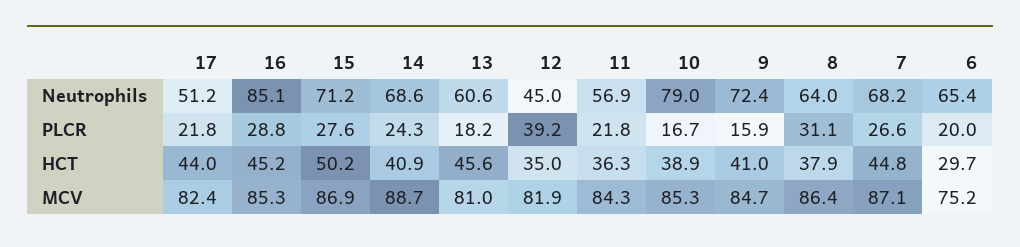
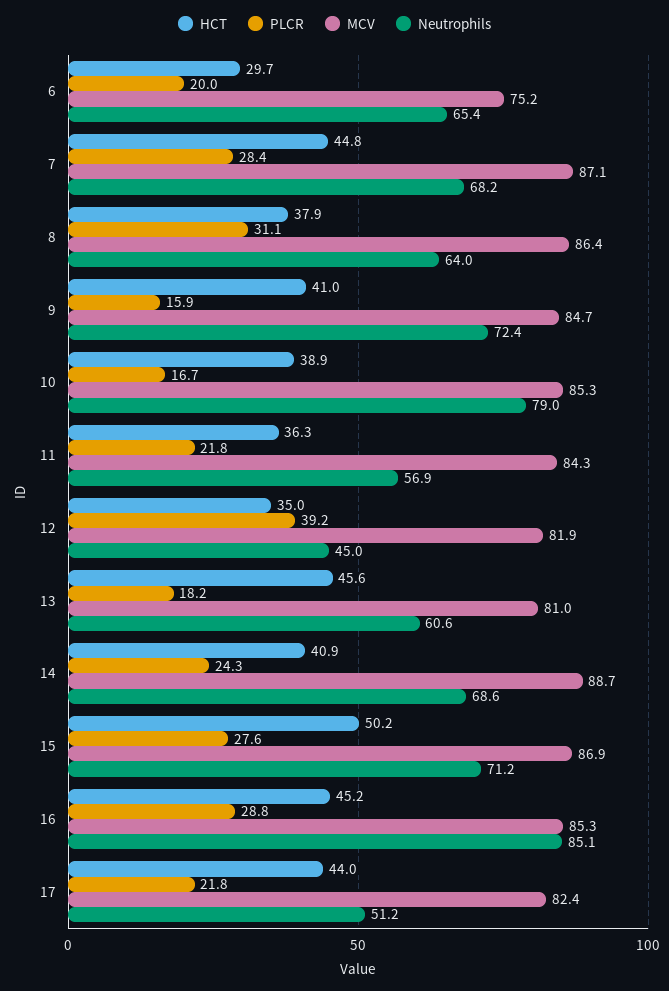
  {
    "Neutrophils": {
      "17": 51.2,
      "16": 85.1,
      "15": 71.2,
      "14": 68.6,
      "13": 60.6,
      "12": 45,
      "11": 56.9,
      "10": 79,
      "9": 72.4,
      "8": 64,
      "7": 68.2,
      "6": 65.4
    },
    "PLCR": {
      "17": 21.8,
      "16": 28.8,
      "15": 27.6,
      "14": 24.3,
      "13": 18.2,
      "12": 39.2,
      "11": 21.8,
      "10": 16.7,
      "9": 15.9,
      "8": 31.1,
-     "7": 26.6,
+     "7": 28.4,
      "6": 20
    },
    "HCT": {
      "17": 44,
      "16": 45.2,
      "15": 50.2,
      "14": 40.9,
      "13": 45.6,
      "12": 35,
      "11": 36.3,
      "10": 38.9,
      "9": 41,
      "8": 37.9,
      "7": 44.8,
      "6": 29.7
    },
    "MCV": {
      "17": 82.4,
      "16": 85.3,
      "15": 86.9,
      "14": 88.7,
      "13": 81,
      "12": 81.9,
      "11": 84.3,
      "10": 85.3,
      "9": 84.7,
      "8": 86.4,
      "7": 87.1,
      "6": 75.2
    }
  }

